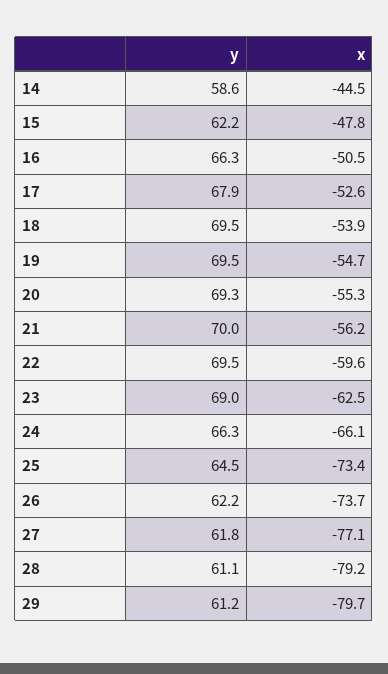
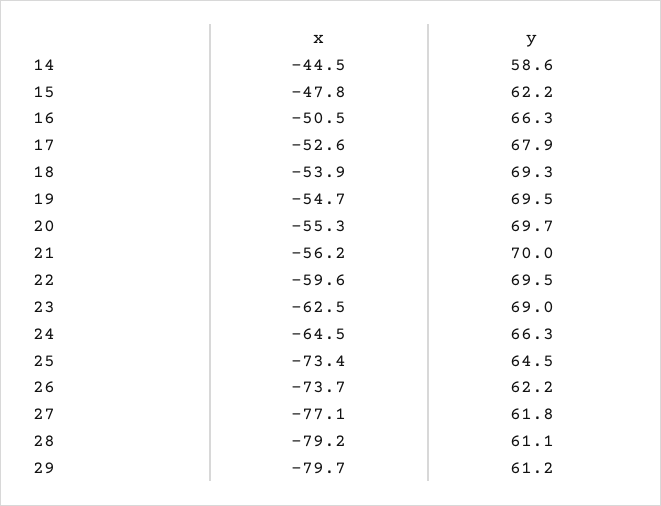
  {
    "y": {
      "14": 58.6,
      "15": 62.2,
      "16": 66.3,
      "17": 67.9,
-     "18": 69.5,
+     "18": 69.3,
      "19": 69.5,
-     "20": 69.3,
+     "20": 69.7,
      "21": 70,
      "22": 69.5,
      "23": 69,
      "24": 66.3,
      "25": 64.5,
      "26": 62.2,
      "27": 61.8,
      "28": 61.1,
      "29": 61.2
    },
    "x": {
      "14": -44.5,
      "15": -47.8,
      "16": -50.5,
      "17": -52.6,
      "18": -53.9,
      "19": -54.7,
      "20": -55.3,
      "21": -56.2,
      "22": -59.6,
      "23": -62.5,
-     "24": -66.1,
+     "24": -64.5,
      "25": -73.4,
      "26": -73.7,
      "27": -77.1,
      "28": -79.2,
      "29": -79.7
    }
  }

